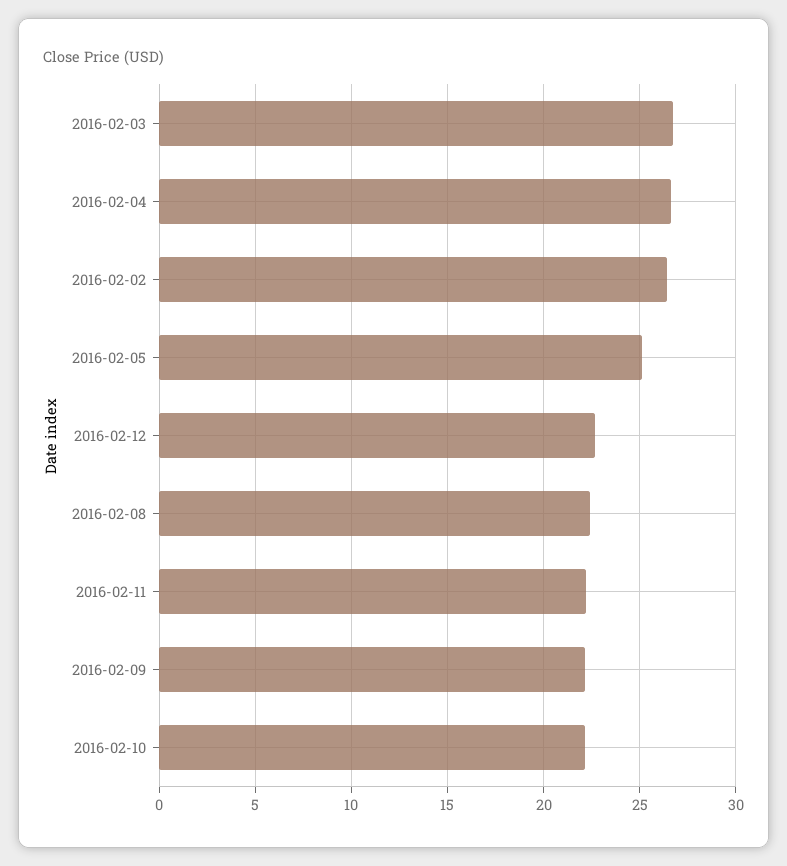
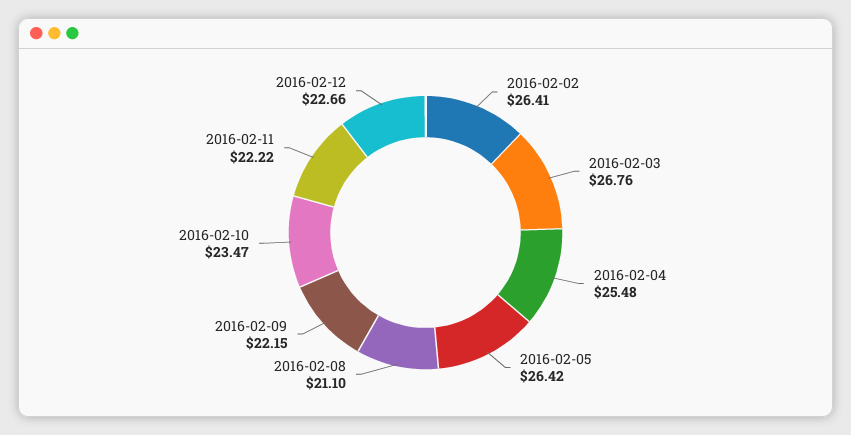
  {
    "2016-02-03": 26.76,
-   "2016-02-04": 26.5,
+   "2016-02-04": 25.48,
    "2016-02-02": 26.41,
-   "2016-02-05": 25,
+   "2016-02-05": 26.42,
    "2016-02-12": 22.66,
-   "2016-02-08": 22.5,
+   "2016-02-08": 21.1,
    "2016-02-11": 22.22,
    "2016-02-09": 22.15,
-   "2016-02-10": 22
+   "2016-02-10": 23.47
  }

